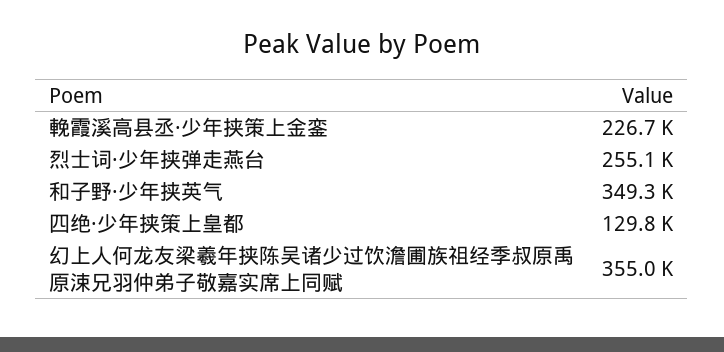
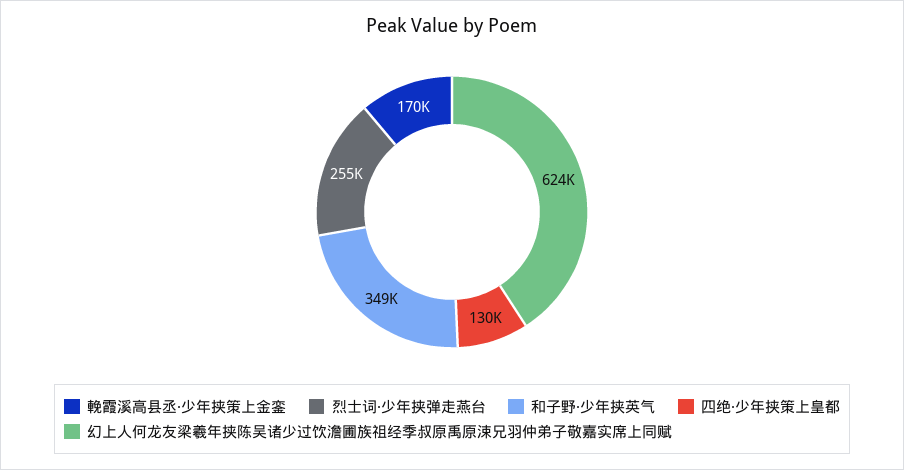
  {
-   "輓霞溪高县丞·少年挟策上金銮": 226700,
+   "輓霞溪高县丞·少年挟策上金銮": 170000,
    "烈士词·少年挟弹走燕台": 255100,
    "和子野·少年挟英气": 349300,
    "四绝·少年挟策上皇都": 129800,
-   "幻上人何龙友梁羲年挟陈吴诸少过饮澹圃族祖经季叔原禹原涑兄羽仲弟子敬嘉实席上同赋": 355000
+   "幻上人何龙友梁羲年挟陈吴诸少过饮澹圃族祖经季叔原禹原涑兄羽仲弟子敬嘉实席上同赋": 624000
  }

